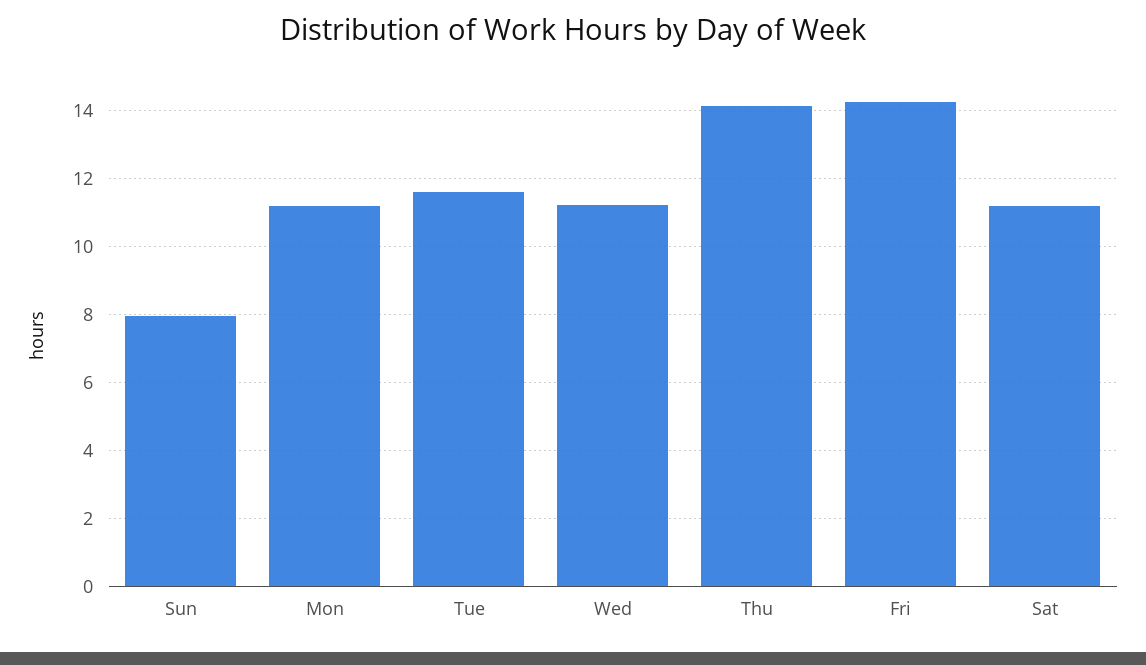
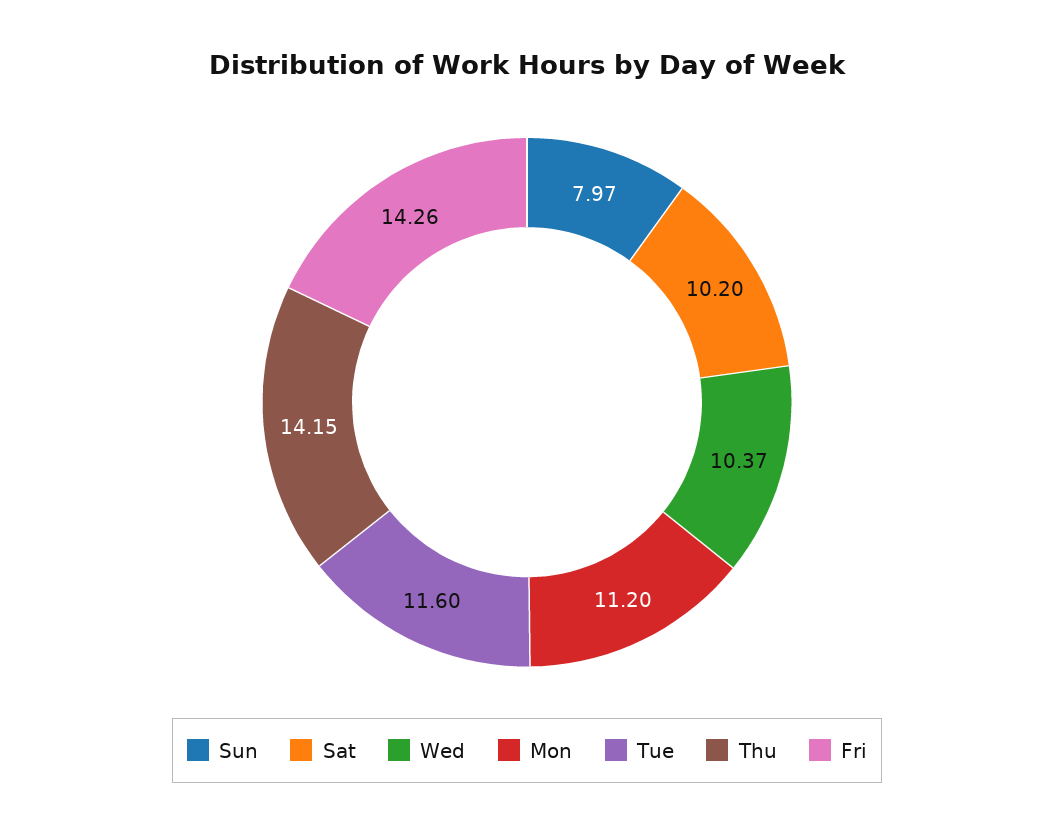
  {
    "Sun": 7.97,
    "Mon": 11.2,
    "Tue": 11.6,
-   "Wed": 11.2,
+   "Wed": 10.37,
    "Thu": 14.15,
    "Fri": 14.26,
-   "Sat": 11.2
+   "Sat": 10.2
  }

